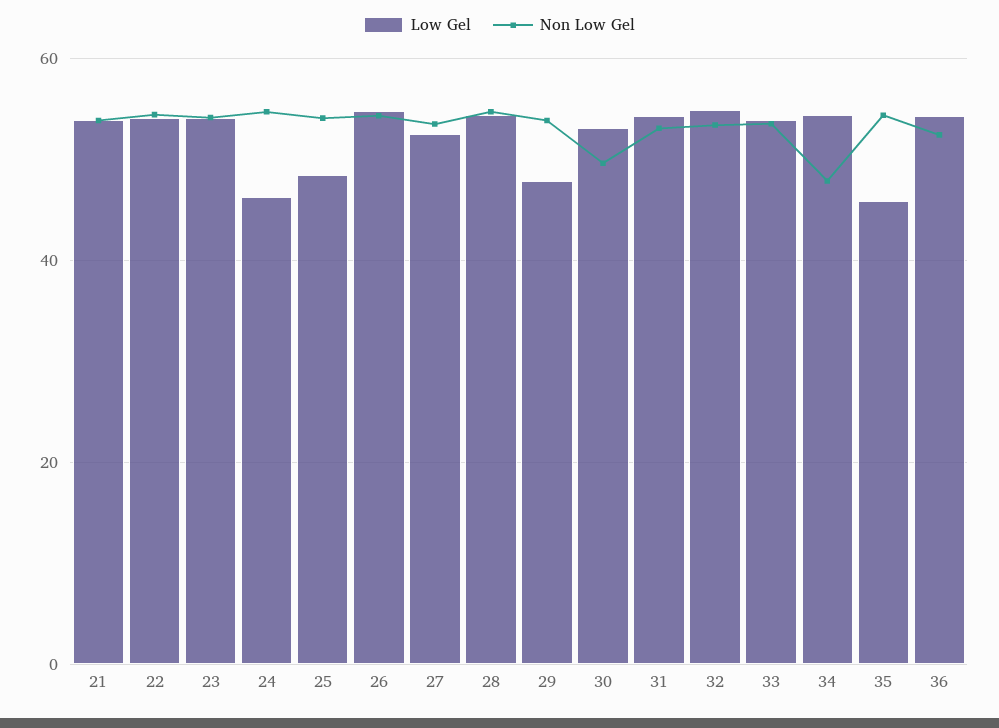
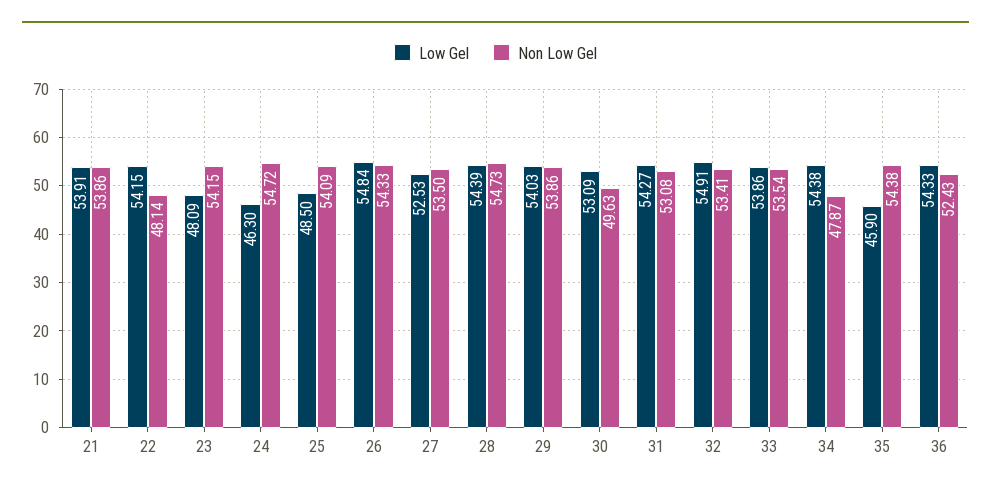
  {
    "Low Gel": {
      "21": 53.91,
      "22": 54.15,
-     "23": 54,
+     "23": 48.09,
      "24": 46.3,
      "25": 48.5,
      "26": 54.84,
      "27": 52.53,
      "28": 54.39,
-     "29": 48,
+     "29": 54.03,
      "30": 53.09,
      "31": 54.27,
      "32": 54.91,
      "33": 53.86,
      "34": 54.38,
      "35": 45.9,
      "36": 54.33
    },
    "Non Low Gel": {
      "21": 53.86,
-     "22": 54,
+     "22": 48.14,
      "23": 54.15,
      "24": 54.72,
      "25": 54.09,
      "26": 54.33,
      "27": 53.5,
      "28": 54.73,
      "29": 53.86,
      "30": 49.63,
      "31": 53.08,
      "32": 53.41,
      "33": 53.54,
      "34": 47.87,
      "35": 54.38,
      "36": 52.43
    }
  }

